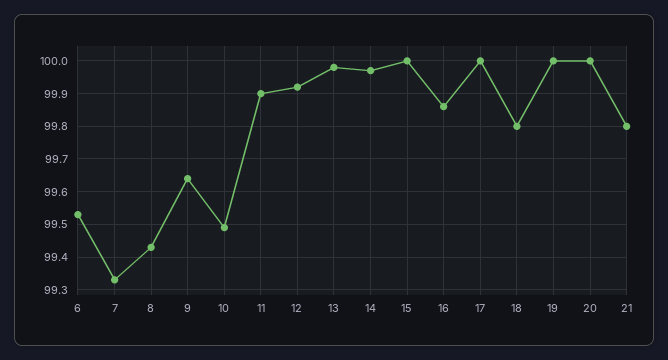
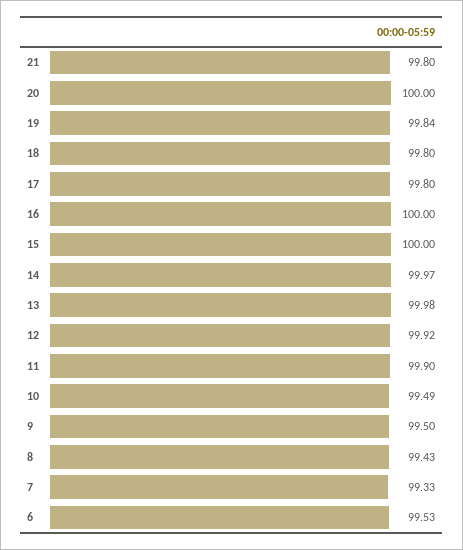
  {
    "6": 99.53,
    "7": 99.33,
    "8": 99.43,
-   "9": 99.65,
+   "9": 99.5,
    "10": 99.49,
    "11": 99.9,
    "12": 99.92,
    "13": 99.98,
    "14": 99.97,
    "15": 100,
-   "16": 99.85,
+   "16": 100,
-   "17": 100,
+   "17": 99.8,
    "18": 99.8,
-   "19": 100,
+   "19": 99.84,
    "20": 100,
    "21": 99.8
  }

